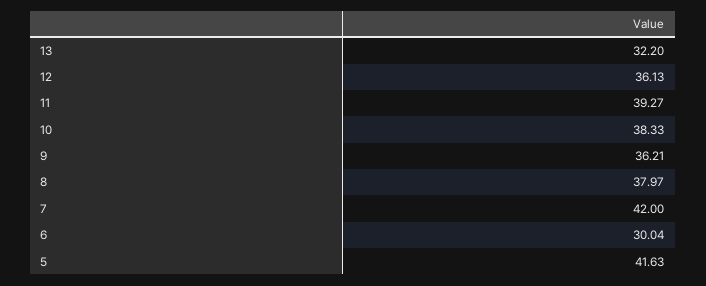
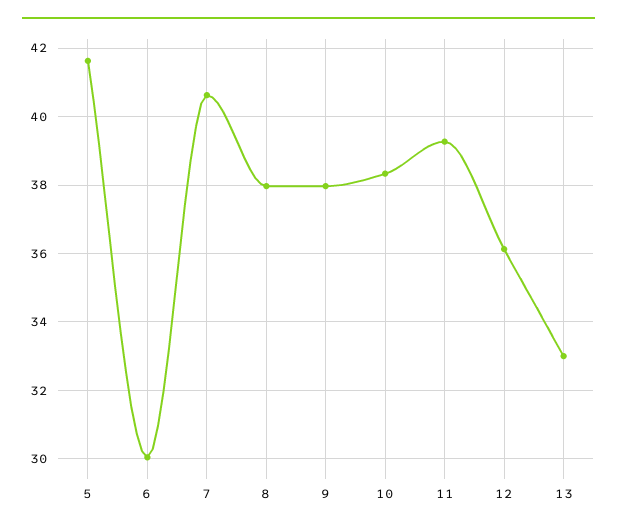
  {
-   "13": 32.2,
+   "13": 33,
    "12": 36.13,
    "11": 39.27,
    "10": 38.33,
-   "9": 36.21,
+   "9": 38,
    "8": 37.97,
-   "7": 42,
+   "7": 40.6,
    "6": 30.04,
    "5": 41.63
  }

